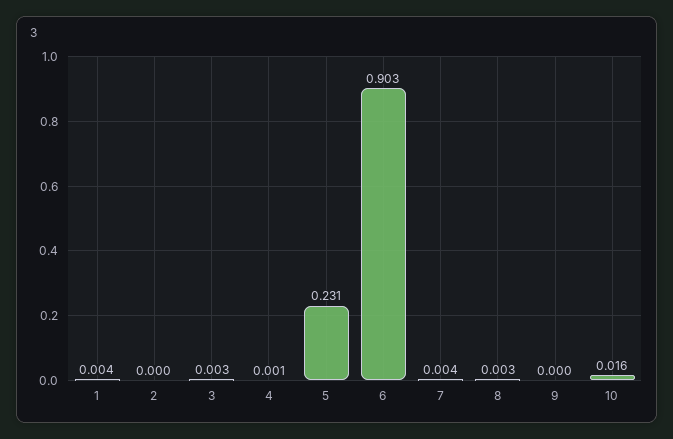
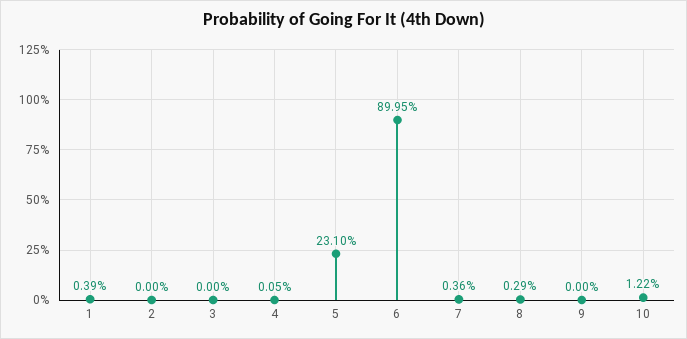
  {
    "1": 0.0039,
    "2": 0,
-   "3": 0.003,
+   "3": 0,
    "4": 0.0005,
    "5": 0.231,
-   "6": 0.903,
+   "6": 0.8995,
    "7": 0.0036,
    "8": 0.0029,
    "9": 0,
-   "10": 0.016
+   "10": 0.0122
  }

